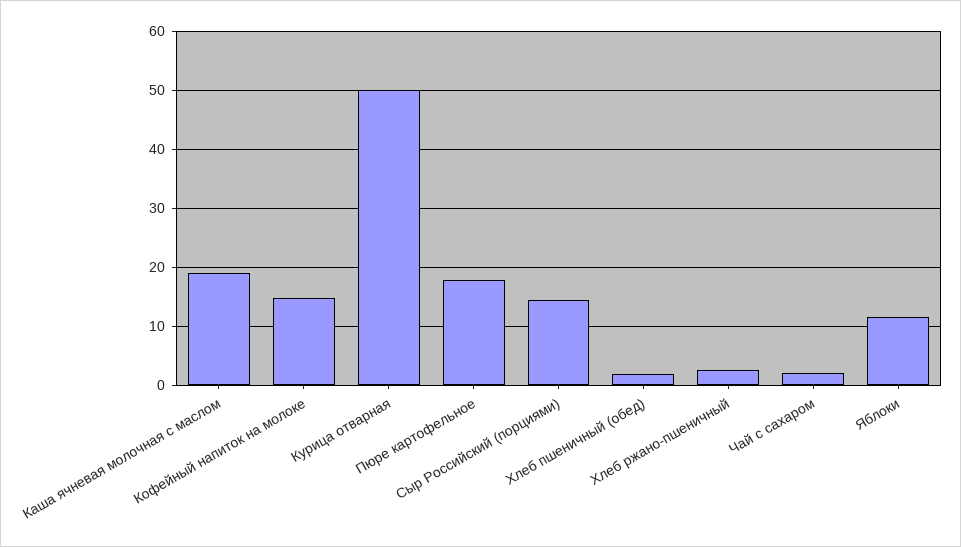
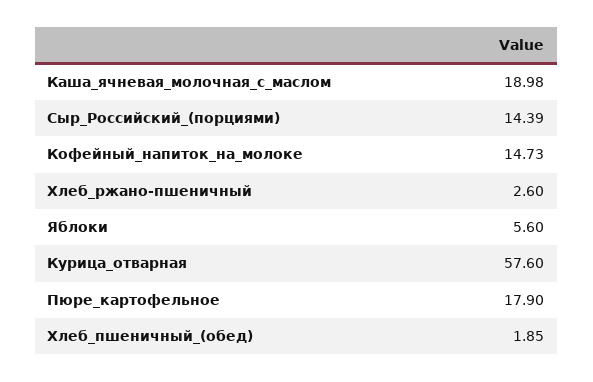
  {
    "Каша ячневая молочная с маслом": 18.98,
    "Кофейный напиток на молоке": 14.73,
-   "Курица отварная": 50,
+   "Курица отварная": 57.6,
    "Пюре картофельное": 17.9,
    "Сыр Российский (порциями)": 14.39,
    "Хлеб пшеничный (обед)": 1.85,
    "Хлеб ржано-пшеничный": 2.6,
-   "Чай с сахаром": 2,
-   "Яблоки": 12
+   "Яблоки": 5.6
  }

